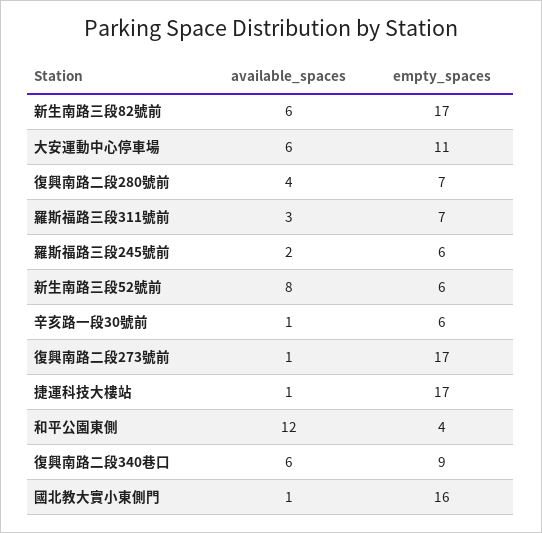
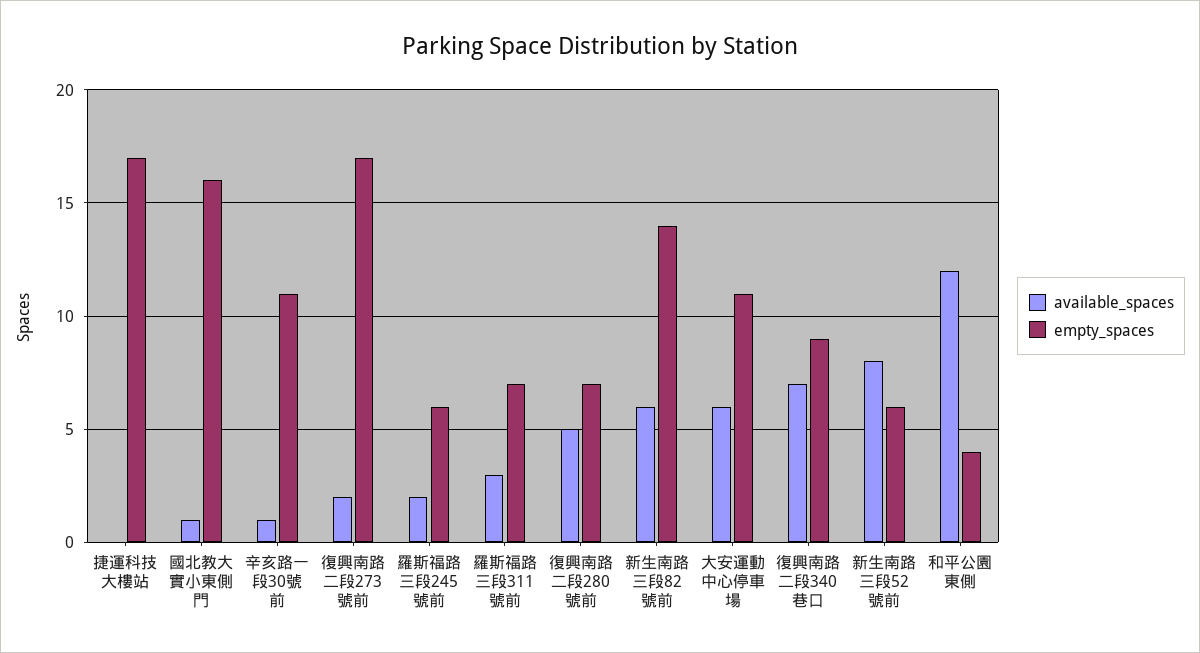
  {
    "available_spaces": {
      "新生南路三段82號前": 6,
      "大安運動中心停車場": 6,
-     "復興南路二段280號前": 4,
+     "復興南路二段280號前": 5,
      "羅斯福路三段311號前": 3,
      "羅斯福路三段245號前": 2,
      "新生南路三段52號前": 8,
      "辛亥路一段30號前": 1,
-     "復興南路二段273號前": 1,
+     "復興南路二段273號前": 2,
-     "捷運科技大樓站": 1,
+     "捷運科技大樓站": 0,
      "和平公園東側": 12,
-     "復興南路二段340巷口": 6,
+     "復興南路二段340巷口": 7,
      "國北教大實小東側門": 1
    },
    "empty_spaces": {
-     "新生南路三段82號前": 17,
+     "新生南路三段82號前": 14,
      "大安運動中心停車場": 11,
      "復興南路二段280號前": 7,
      "羅斯福路三段311號前": 7,
      "羅斯福路三段245號前": 6,
      "新生南路三段52號前": 6,
-     "辛亥路一段30號前": 6,
+     "辛亥路一段30號前": 11,
      "復興南路二段273號前": 17,
      "捷運科技大樓站": 17,
      "和平公園東側": 4,
      "復興南路二段340巷口": 9,
      "國北教大實小東側門": 16
    }
  }

